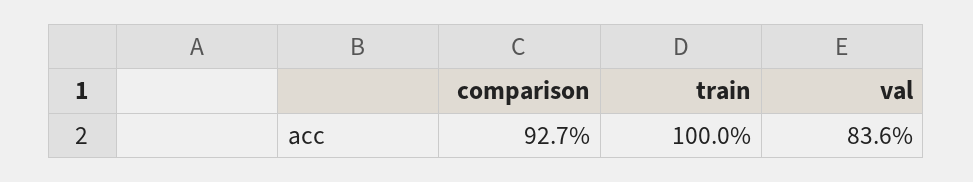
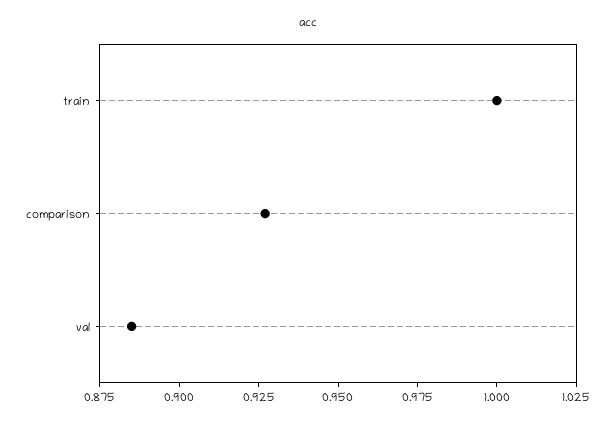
  {
    "comparison": 0.927,
    "train": 1,
-   "val": 0.836
+   "val": 0.885
  }

